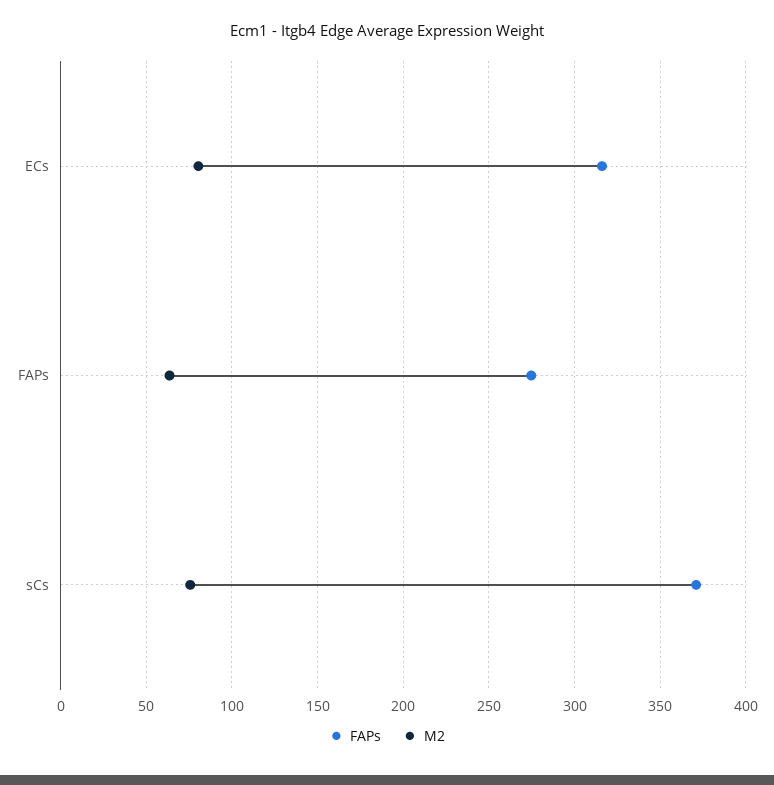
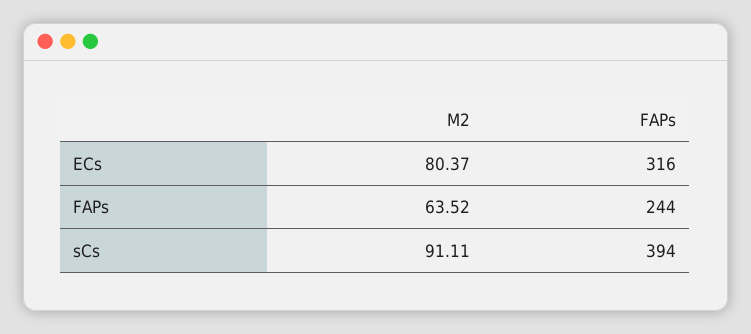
  {
    "FAPs": {
      "ECs": 316,
-     "FAPs": 275,
+     "FAPs": 244,
-     "sCs": 370
+     "sCs": 394
    },
    "M2": {
      "ECs": 80.37,
      "FAPs": 63.52,
-     "sCs": 75
+     "sCs": 91.11
    }
  }

